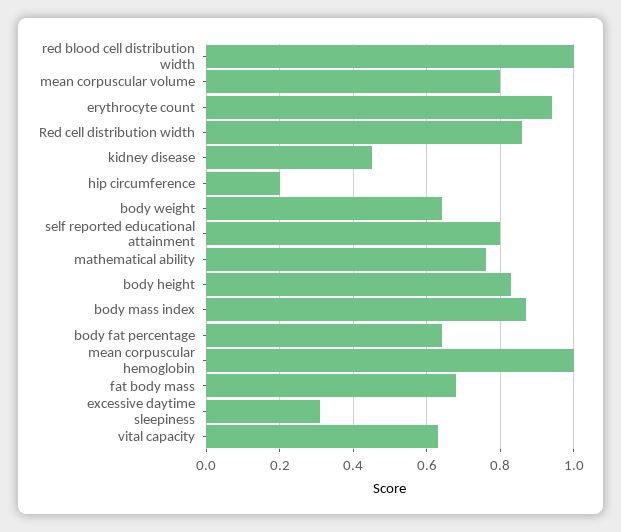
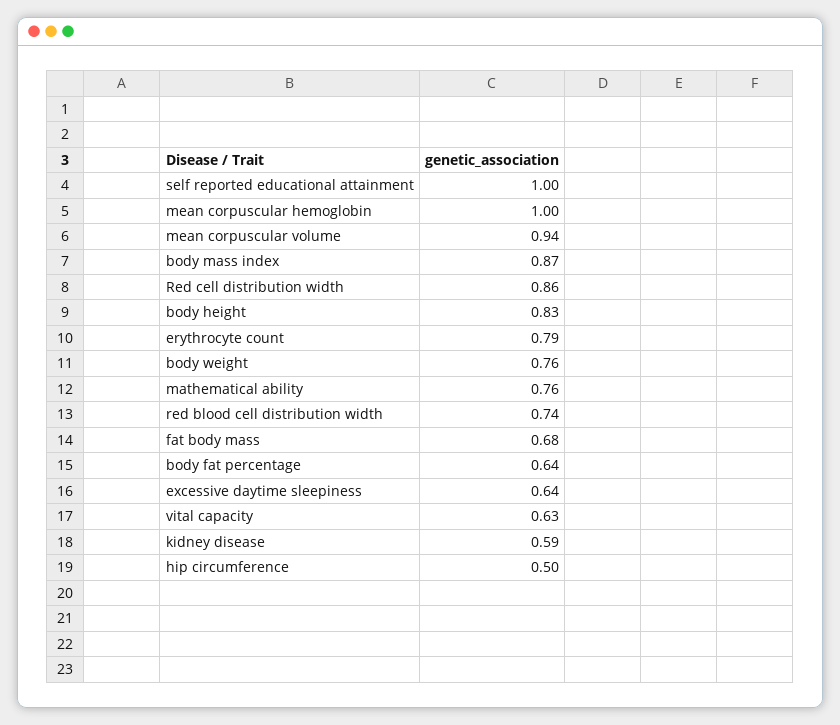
  {
-   "red blood cell distribution width": 1,
+   "red blood cell distribution width": 0.74,
-   "mean corpuscular volume": 0.8,
+   "mean corpuscular volume": 0.94,
-   "erythrocyte count": 0.95,
+   "erythrocyte count": 0.79,
    "Red cell distribution width": 0.86,
-   "kidney disease": 0.45,
+   "kidney disease": 0.59,
-   "hip circumference": 0.2,
+   "hip circumference": 0.5,
-   "body weight": 0.65,
+   "body weight": 0.76,
-   "self reported educational attainment": 0.8,
+   "self reported educational attainment": 1,
    "mathematical ability": 0.76,
    "body height": 0.83,
    "body mass index": 0.87,
    "body fat percentage": 0.64,
    "mean corpuscular hemoglobin": 1,
    "fat body mass": 0.68,
-   "excessive daytime sleepiness": 0.3,
+   "excessive daytime sleepiness": 0.64,
    "vital capacity": 0.63
  }

